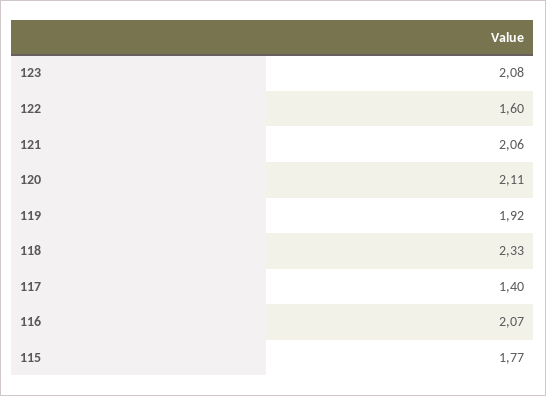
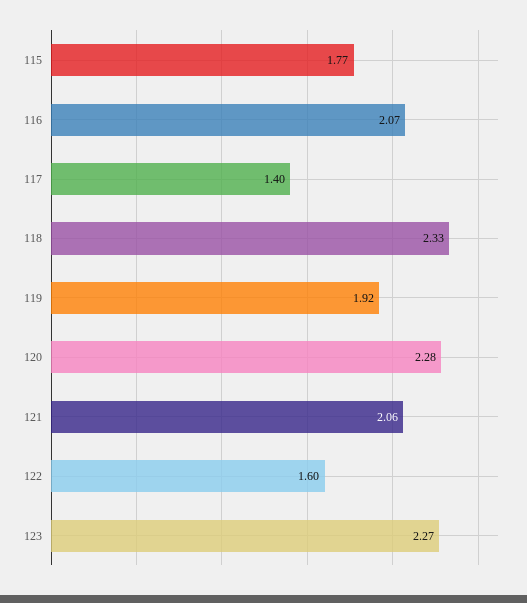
  {
-   "123": 2.08,
+   "123": 2.27,
    "122": 1.6,
    "121": 2.06,
-   "120": 2.11,
+   "120": 2.28,
    "119": 1.92,
    "118": 2.33,
    "117": 1.4,
    "116": 2.07,
    "115": 1.77
  }

